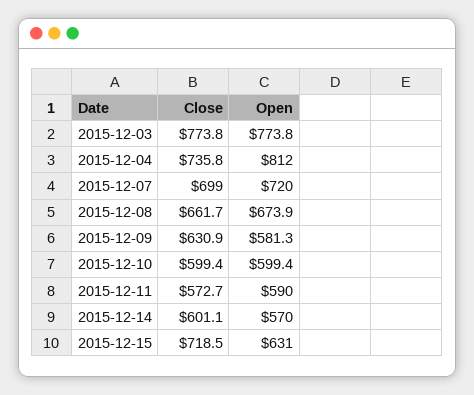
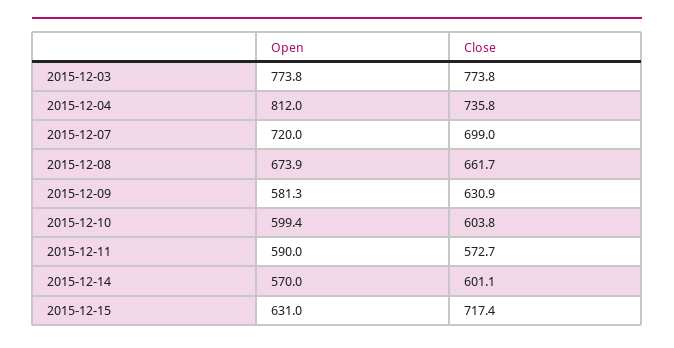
  {
    "Close": {
      "2015-12-03": 773.8,
      "2015-12-04": 735.8,
      "2015-12-07": 699,
      "2015-12-08": 661.7,
      "2015-12-09": 630.9,
-     "2015-12-10": 599.4,
+     "2015-12-10": 603.8,
      "2015-12-11": 572.7,
      "2015-12-14": 601.1,
-     "2015-12-15": 718.5
+     "2015-12-15": 717.4
    },
    "Open": {
      "2015-12-03": 773.8,
      "2015-12-04": 812,
      "2015-12-07": 720,
      "2015-12-08": 673.9,
      "2015-12-09": 581.3,
      "2015-12-10": 599.4,
      "2015-12-11": 590,
      "2015-12-14": 570,
      "2015-12-15": 631
    }
  }

